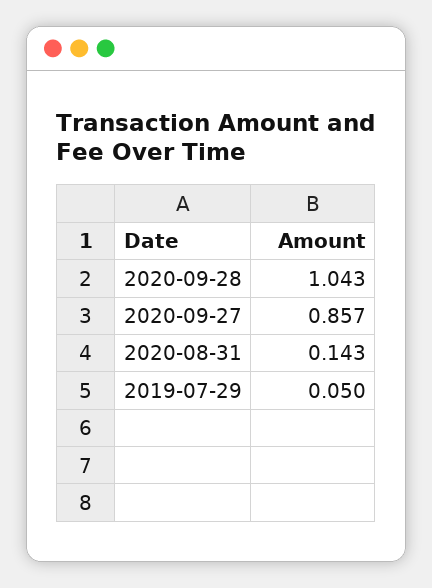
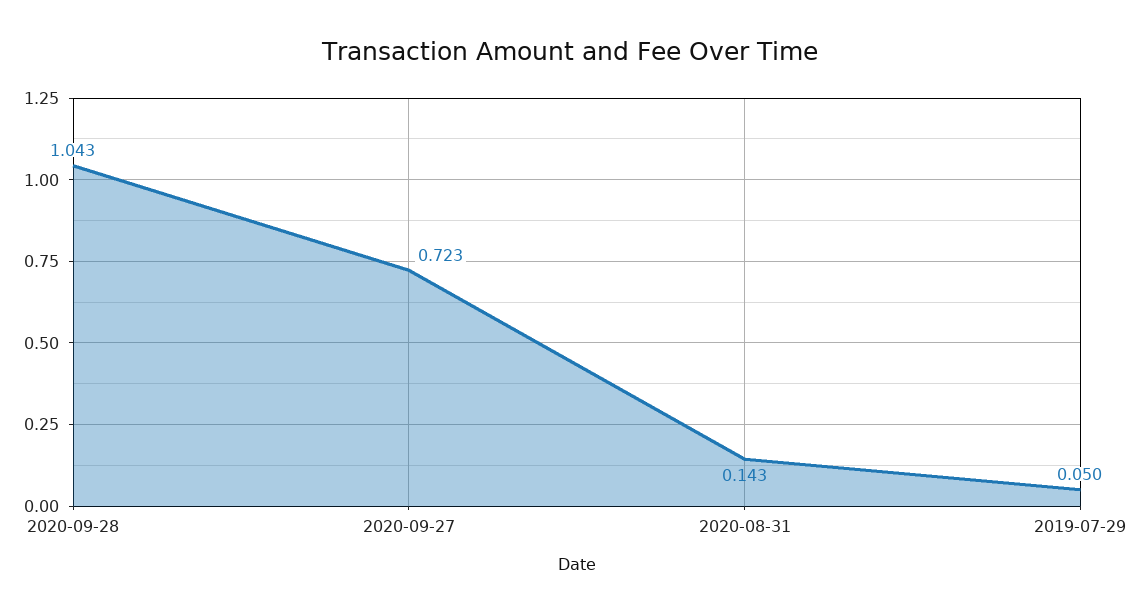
  {
    "2020-09-28": 1.043,
-   "2020-09-27": 0.857,
+   "2020-09-27": 0.723,
    "2020-08-31": 0.143,
    "2019-07-29": 0.05
  }

